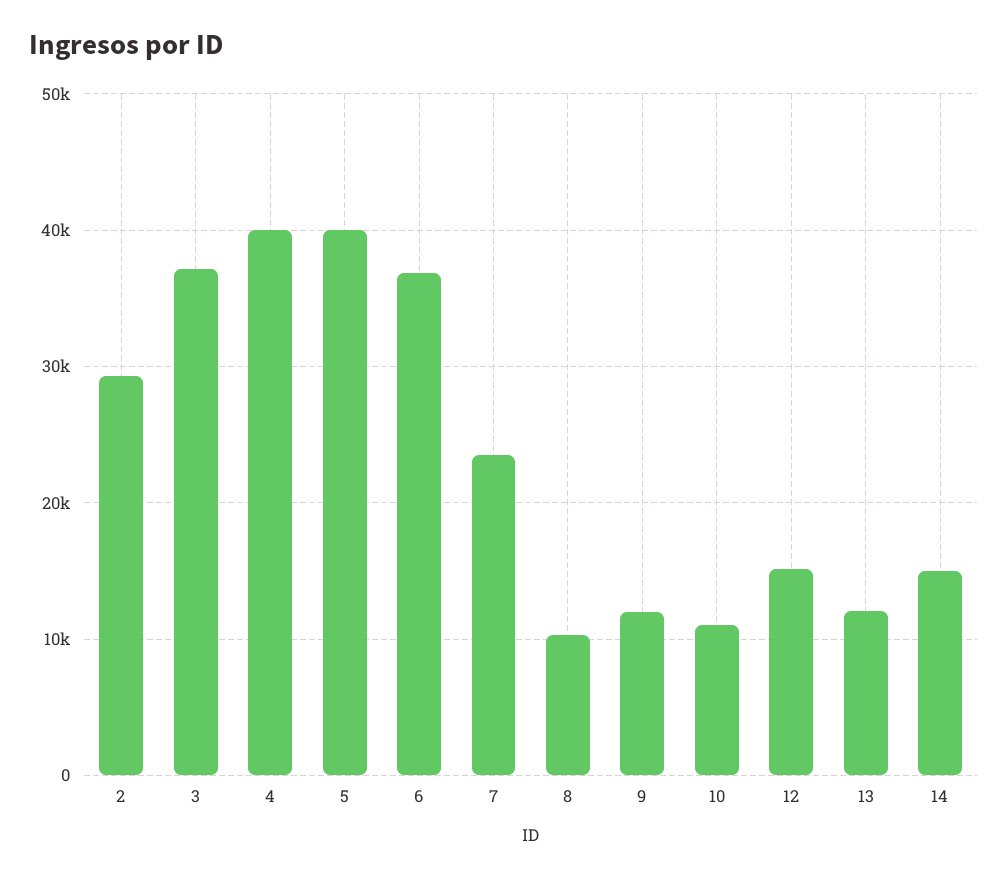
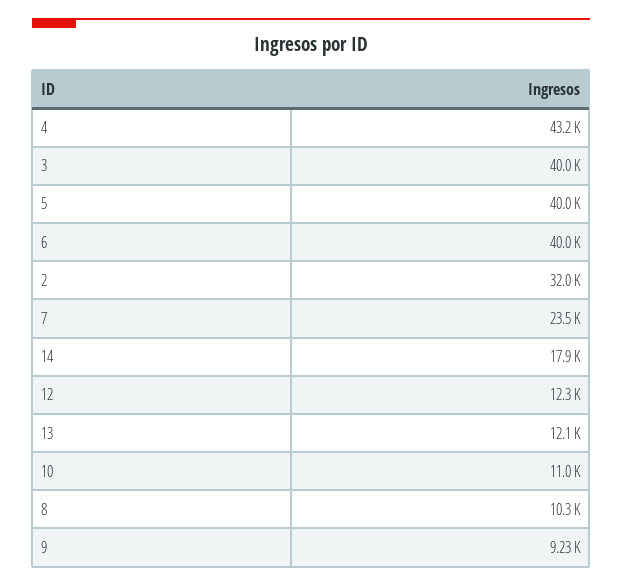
  {
-   "2": 29000,
+   "2": 32000,
-   "3": 37000,
+   "3": 40000,
-   "4": 40000,
+   "4": 43200,
    "5": 40000,
-   "6": 37000,
+   "6": 40000,
    "7": 23500,
    "8": 10300,
-   "9": 12000,
+   "9": 9230,
    "10": 11000,
-   "12": 15000,
+   "12": 12300,
    "13": 12100,
-   "14": 15000
+   "14": 17900
  }

